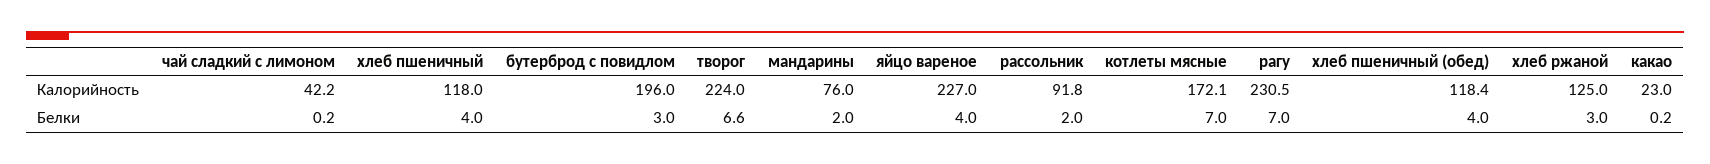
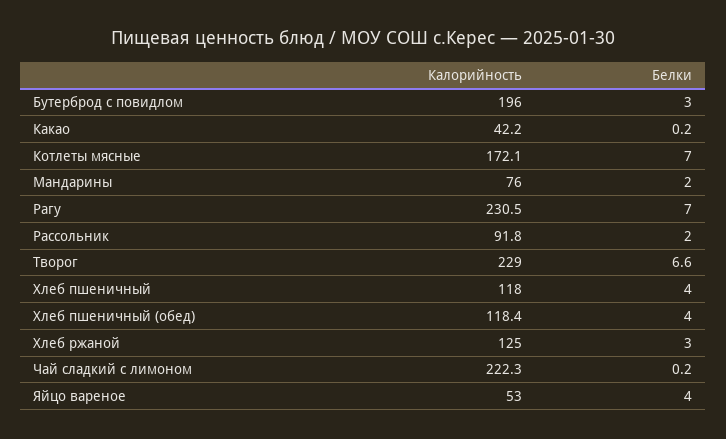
  {
    "чай сладкий с лимоном": {
-     "Калорийность": 42.2,
+     "Калорийность": 222.3,
      "Белки": 0.2
    },
    "хлеб пшеничный": {
      "Калорийность": 118,
      "Белки": 4
    },
    "бутерброд с повидлом": {
      "Калорийность": 196,
      "Белки": 3
    },
    "творог": {
-     "Калорийность": 224,
+     "Калорийность": 229,
      "Белки": 6.6
    },
    "мандарины": {
      "Калорийность": 76,
      "Белки": 2
    },
    "яйцо вареное": {
-     "Калорийность": 227,
+     "Калорийность": 53,
      "Белки": 4
    },
    "рассольник": {
      "Калорийность": 91.8,
      "Белки": 2
    },
    "котлеты мясные": {
      "Калорийность": 172.1,
      "Белки": 7
    },
    "рагу": {
      "Калорийность": 230.5,
      "Белки": 7
    },
    "хлеб пшеничный (обед)": {
      "Калорийность": 118.4,
      "Белки": 4
    },
    "хлеб ржаной": {
      "Калорийность": 125,
      "Белки": 3
    },
    "какао": {
-     "Калорийность": 23,
+     "Калорийность": 42.2,
      "Белки": 0.2
    }
  }

